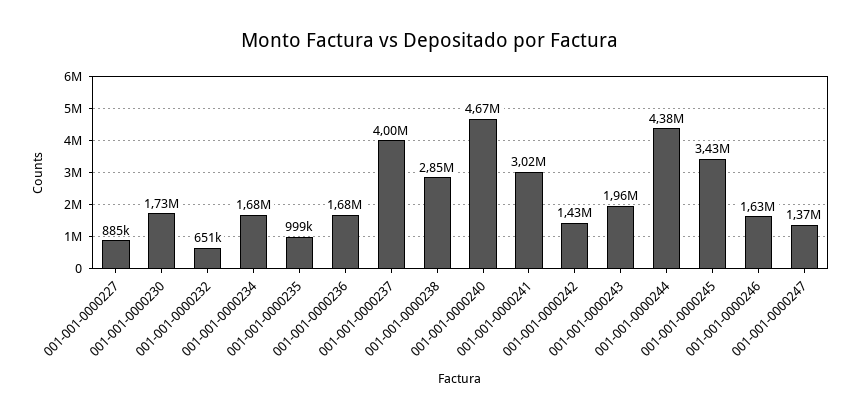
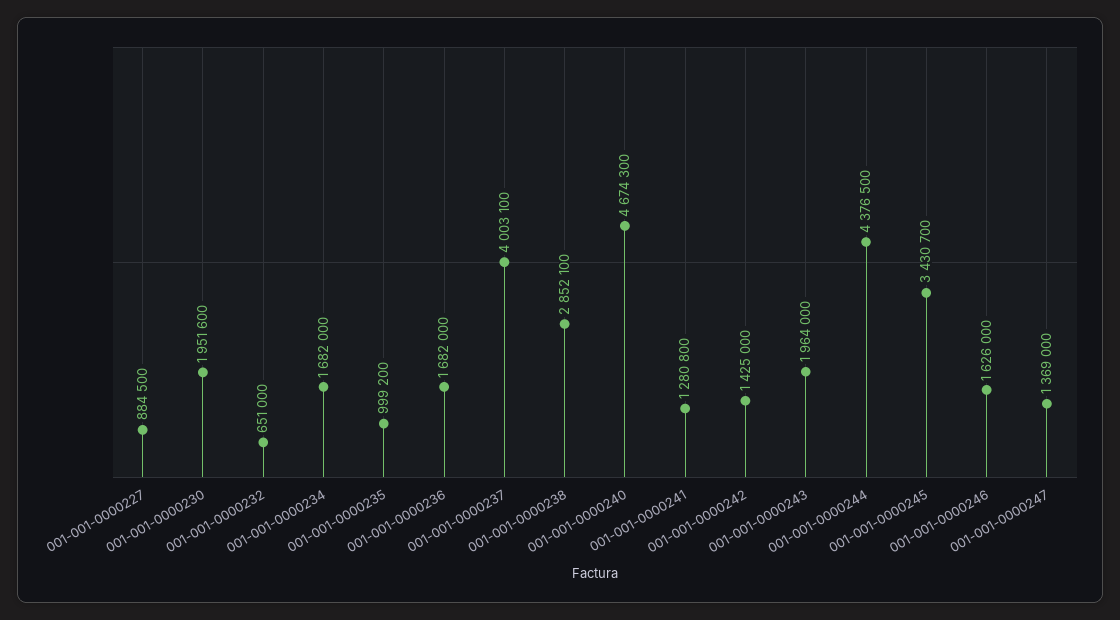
  {
    "001-001-0000227": 884500,
-   "001-001-0000230": 1730000,
+   "001-001-0000230": 1951600,
    "001-001-0000232": 651000,
    "001-001-0000234": 1682000,
    "001-001-0000235": 999200,
    "001-001-0000236": 1682000,
    "001-001-0000237": 4003100,
    "001-001-0000238": 2852100,
    "001-001-0000240": 4674300,
-   "001-001-0000241": 3020000,
+   "001-001-0000241": 1280800,
    "001-001-0000242": 1425000,
    "001-001-0000243": 1964000,
    "001-001-0000244": 4376500,
    "001-001-0000245": 3430700,
    "001-001-0000246": 1626000,
    "001-001-0000247": 1369000
  }

